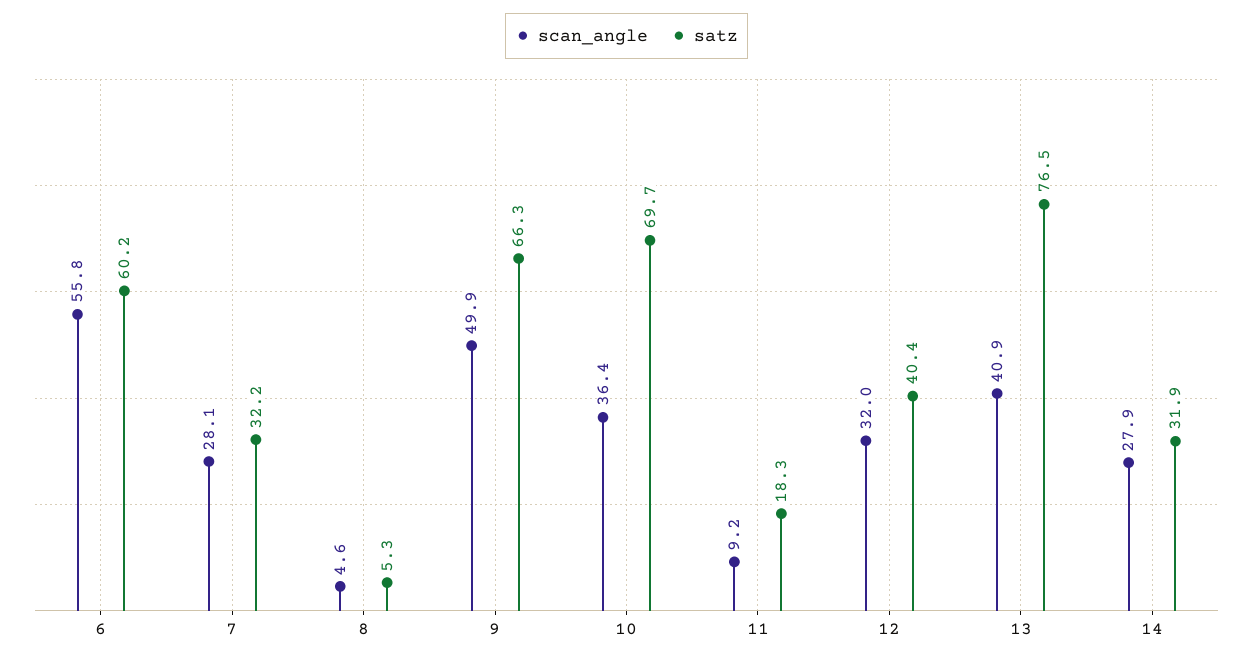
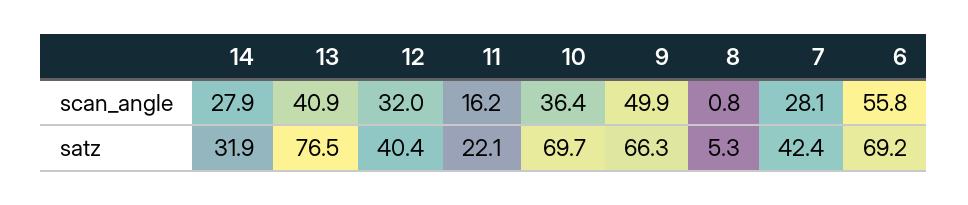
  {
    "scan_angle": {
      "6": 55.8,
      "7": 28.1,
-     "8": 4.6,
+     "8": 0.8,
      "9": 49.9,
      "10": 36.4,
-     "11": 9.2,
+     "11": 16.2,
      "12": 32,
      "13": 40.9,
      "14": 27.9
    },
    "satz": {
-     "6": 60.2,
+     "6": 69.2,
-     "7": 32.2,
+     "7": 42.4,
      "8": 5.3,
      "9": 66.3,
      "10": 69.7,
-     "11": 18.3,
+     "11": 22.1,
      "12": 40.4,
      "13": 76.5,
      "14": 31.9
    }
  }

